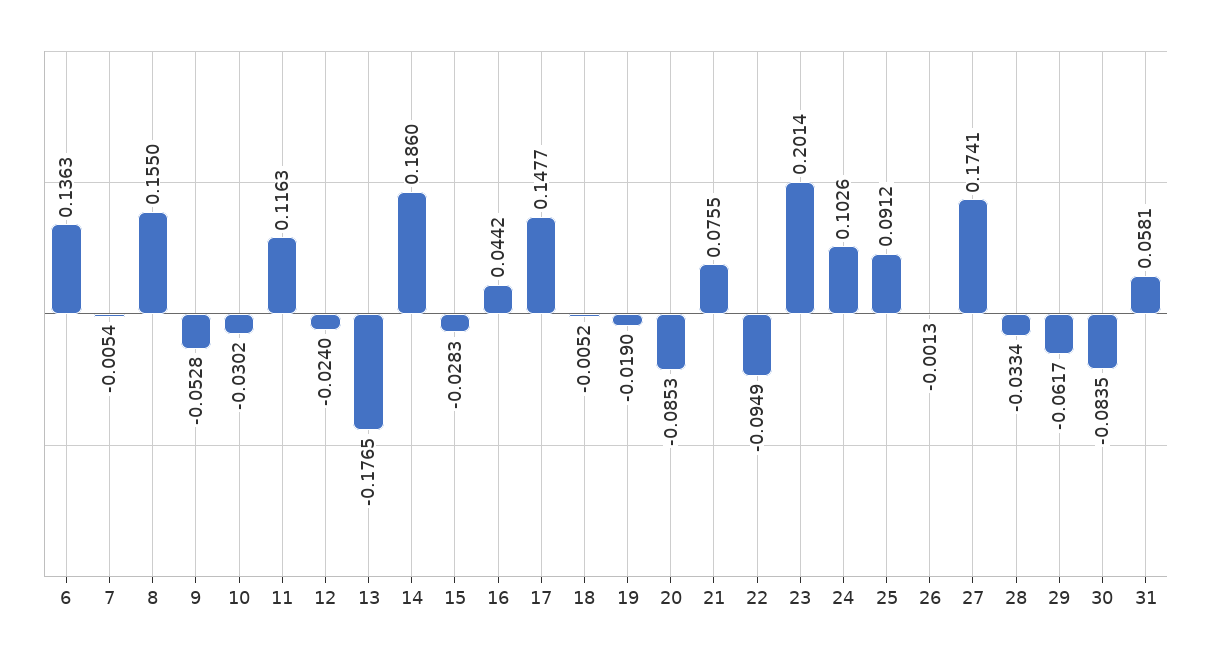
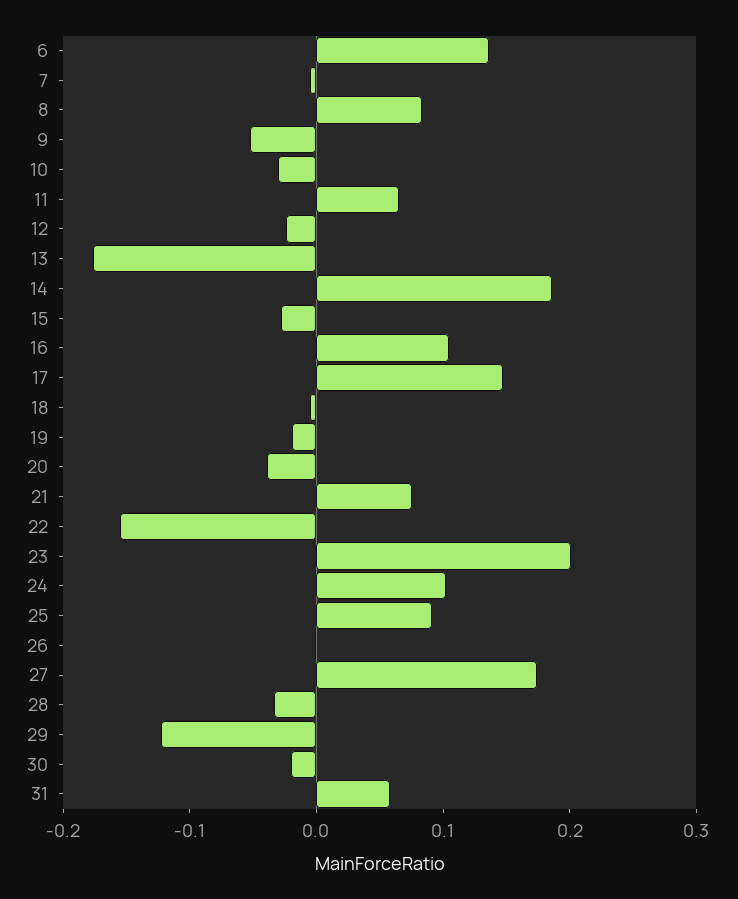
  {
    "6": 0.1363,
    "7": -0.0054,
-   "8": 0.155,
+   "8": 0.08,
    "9": -0.0528,
    "10": -0.0302,
-   "11": 0.1163,
+   "11": 0.06,
    "12": -0.024,
    "13": -0.1765,
    "14": 0.186,
    "15": -0.0283,
-   "16": 0.0442,
+   "16": 0.1,
    "17": 0.1477,
    "18": -0.0052,
    "19": -0.019,
-   "20": -0.0853,
+   "20": -0.04,
    "21": 0.0755,
-   "22": -0.0949,
+   "22": -0.16,
    "23": 0.2014,
    "24": 0.1026,
    "25": 0.0912,
    "26": -0.0013,
    "27": 0.1741,
    "28": -0.0334,
-   "29": -0.0617,
+   "29": -0.12,
-   "30": -0.0835,
+   "30": -0.02,
    "31": 0.0581
  }

